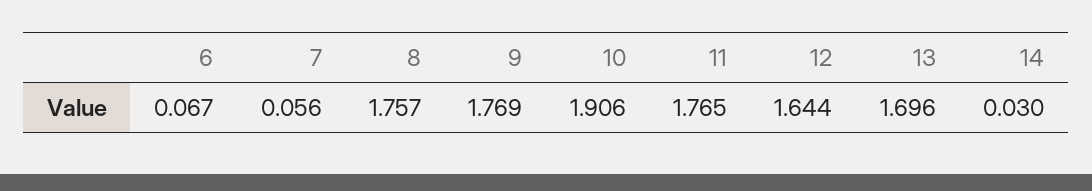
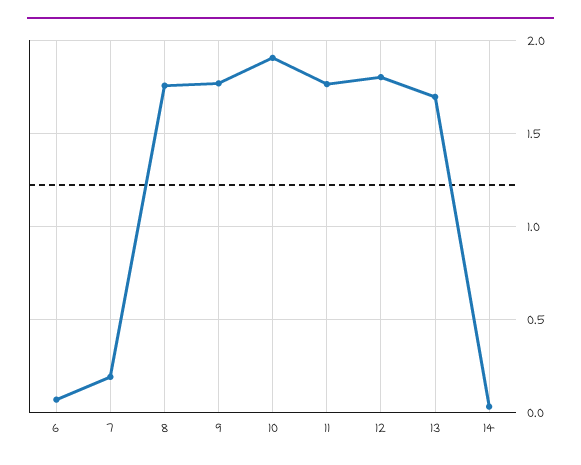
  {
    "6": 0.067,
-   "7": 0.056,
+   "7": 0.2,
    "8": 1.757,
    "9": 1.769,
    "10": 1.906,
    "11": 1.765,
-   "12": 1.644,
+   "12": 1.8,
    "13": 1.696,
    "14": 0.03
  }

